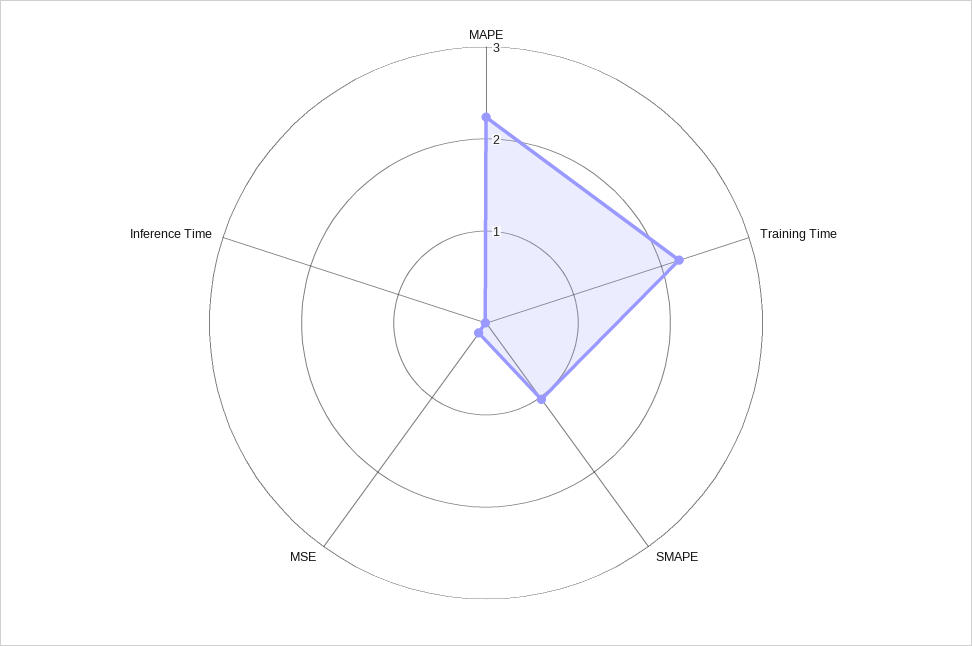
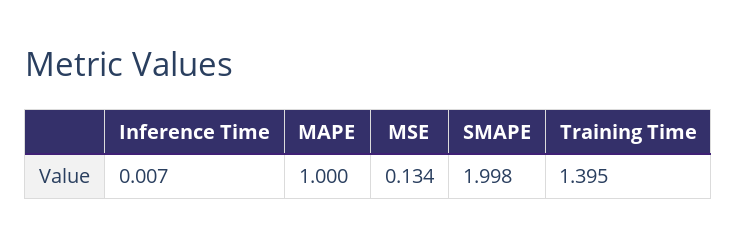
  {
-   "MAPE": 2.2,
+   "MAPE": 1,
-   "Training Time": 2.2,
+   "Training Time": 1.395,
-   "SMAPE": 1,
+   "SMAPE": 1.998,
    "MSE": 0.134,
    "Inference Time": 0.007
  }

